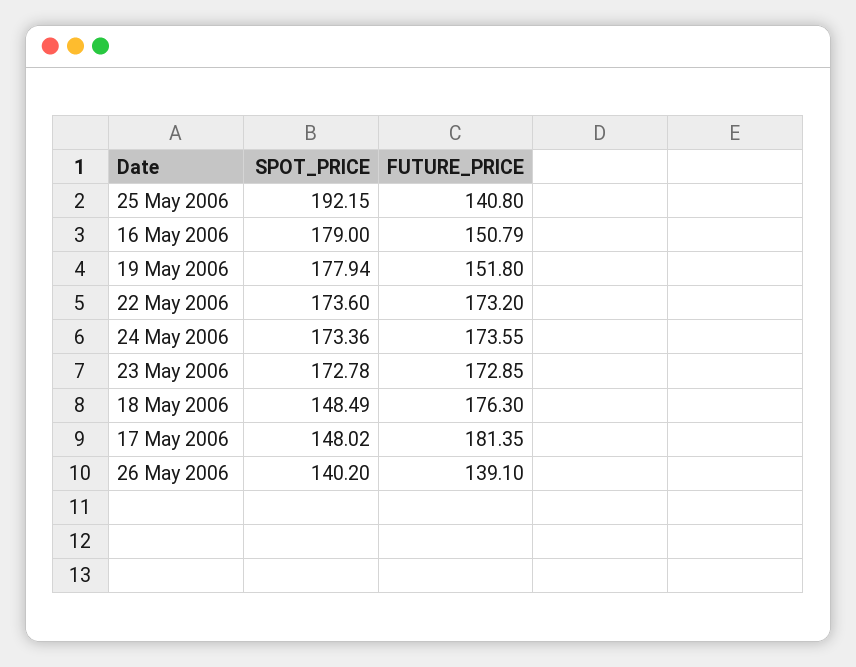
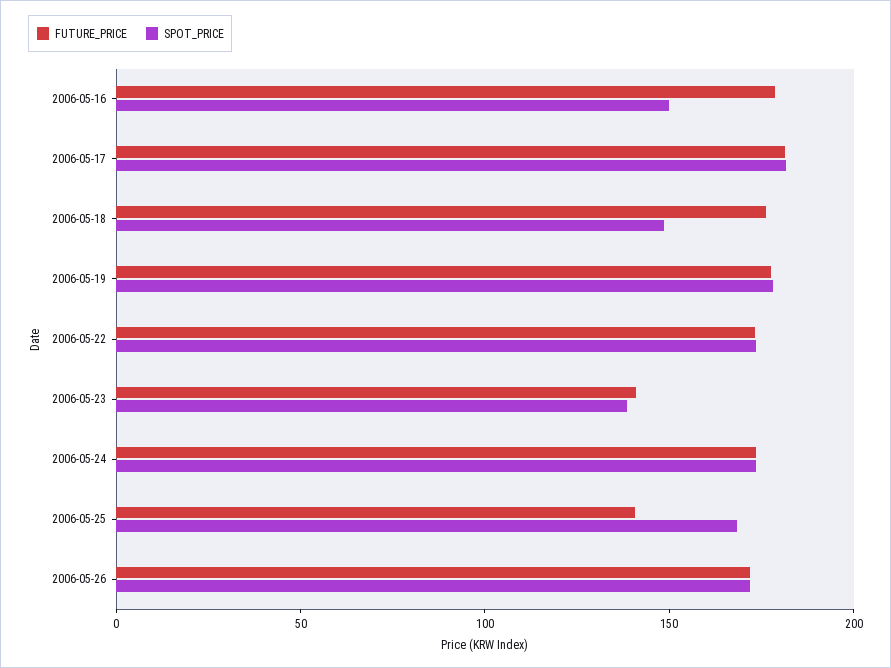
  {
    "SPOT_PRICE": {
-     "25 May 2006": 192.15,
+     "25 May 2006": 170,
-     "16 May 2006": 179,
+     "16 May 2006": 150,
      "19 May 2006": 177.94,
      "22 May 2006": 173.6,
      "24 May 2006": 173.36,
-     "23 May 2006": 172.78,
+     "23 May 2006": 140,
      "18 May 2006": 148.49,
-     "17 May 2006": 148.02,
+     "17 May 2006": 180,
-     "26 May 2006": 140.2
+     "26 May 2006": 170
    },
    "FUTURE_PRICE": {
      "25 May 2006": 140.8,
-     "16 May 2006": 150.79,
+     "16 May 2006": 180,
-     "19 May 2006": 151.8,
+     "19 May 2006": 180,
      "22 May 2006": 173.2,
      "24 May 2006": 173.55,
-     "23 May 2006": 172.85,
+     "23 May 2006": 140,
      "18 May 2006": 176.3,
      "17 May 2006": 181.35,
-     "26 May 2006": 139.1
+     "26 May 2006": 170
    }
  }

